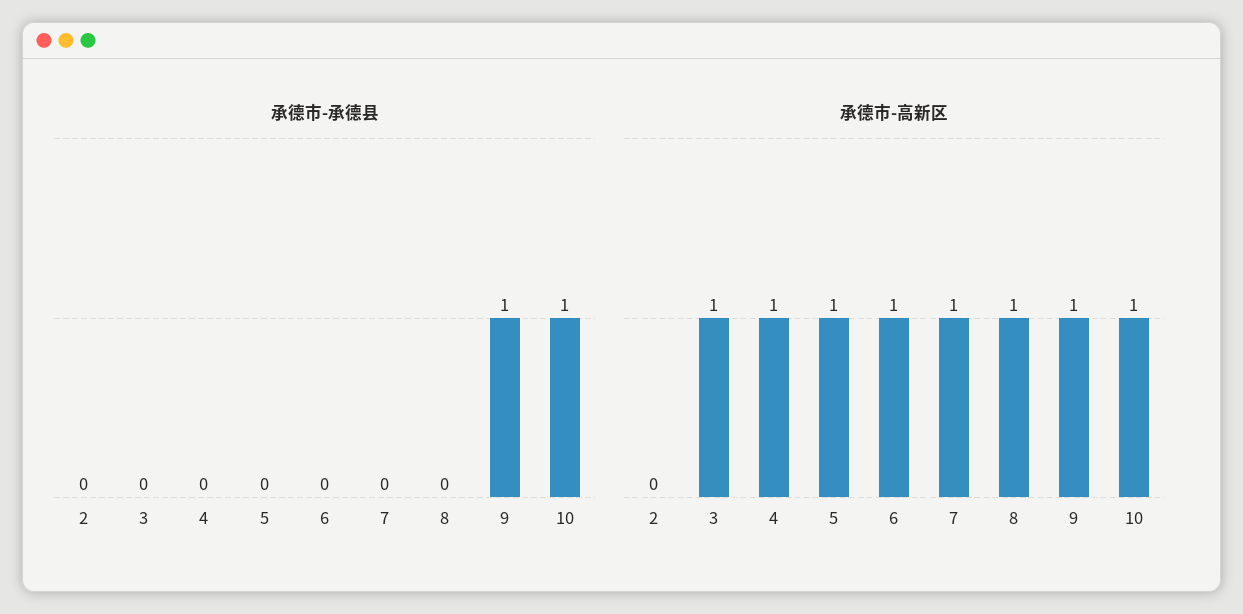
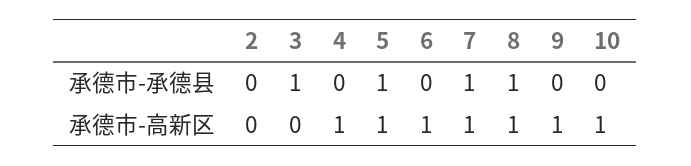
  {
    "承德市-承德县": {
      "2": 0,
-     "3": 0,
+     "3": 1,
      "4": 0,
-     "5": 0,
+     "5": 1,
      "6": 0,
-     "7": 0,
+     "7": 1,
-     "8": 0,
+     "8": 1,
-     "9": 1,
+     "9": 0,
-     "10": 1
+     "10": 0
    },
    "承德市-高新区": {
      "2": 0,
-     "3": 1,
+     "3": 0,
      "4": 1,
      "5": 1,
      "6": 1,
      "7": 1,
      "8": 1,
      "9": 1,
      "10": 1
    }
  }

